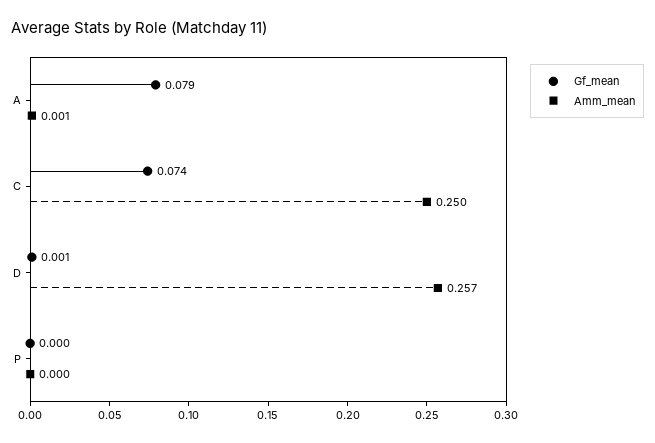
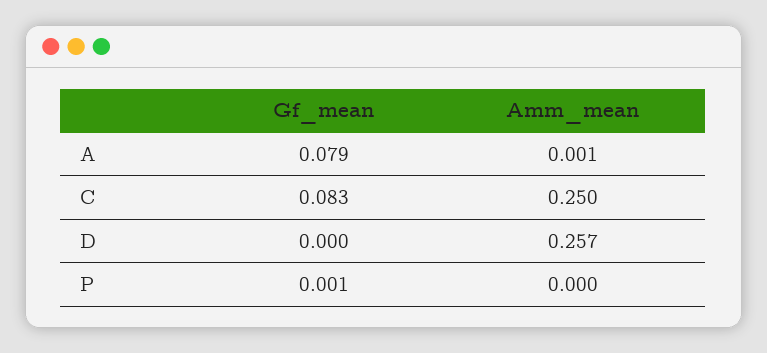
  {
    "Gf_mean": {
      "A": 0.079,
-     "C": 0.074,
+     "C": 0.083,
-     "D": 0.001,
+     "D": 0,
-     "P": 0
+     "P": 0.001
    },
    "Amm_mean": {
      "A": 0.001,
      "C": 0.25,
      "D": 0.257,
      "P": 0
    }
  }

